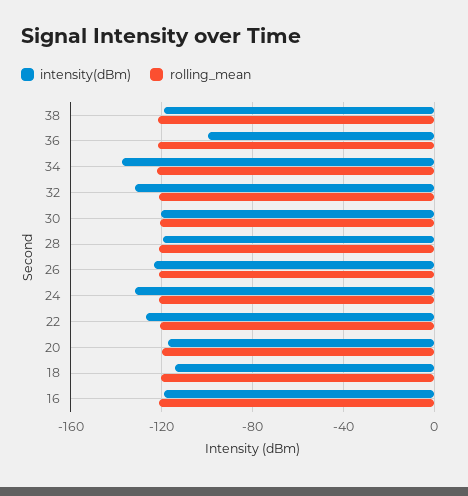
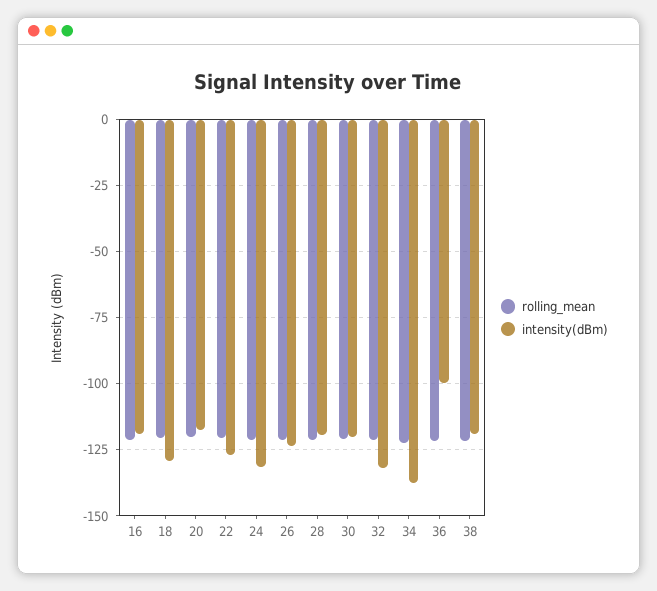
  {
    "intensity(dBm)": {
      "38": -120,
      "36": -100,
      "34": -137.5,
      "32": -132.5,
      "30": -120,
      "28": -120,
      "26": -122.5,
      "24": -132.5,
      "22": -127.5,
      "20": -117.5,
-     "18": -115,
+     "18": -130,
      "16": -120
    },
    "rolling_mean": {
      "38": -122.5,
      "36": -122.5,
      "34": -122.5,
      "32": -122.5,
      "30": -120,
      "28": -120,
      "26": -122.5,
      "24": -122.5,
      "22": -120,
      "20": -120,
      "18": -120,
      "16": -120
    }
  }

